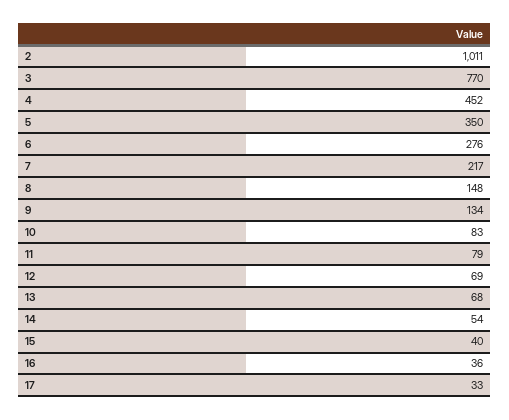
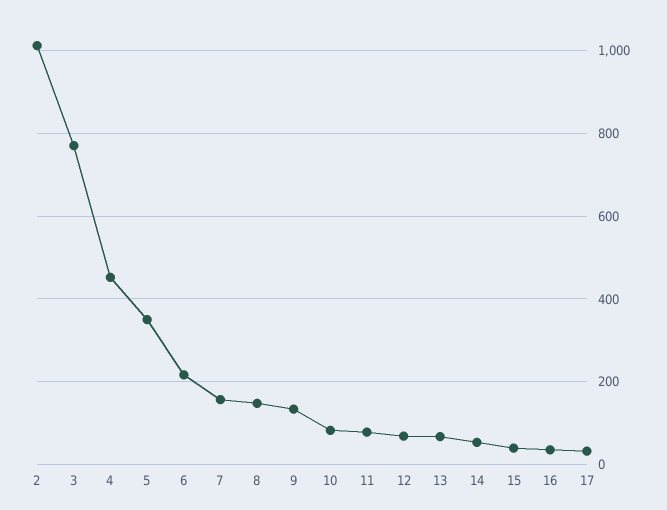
  {
    "2": 1011,
    "3": 770,
    "4": 452,
    "5": 350,
-   "6": 276,
+   "6": 220,
-   "7": 217,
+   "7": 160,
    "8": 148,
    "9": 134,
    "10": 83,
    "11": 79,
    "12": 69,
    "13": 68,
    "14": 54,
    "15": 40,
    "16": 36,
    "17": 33
  }

